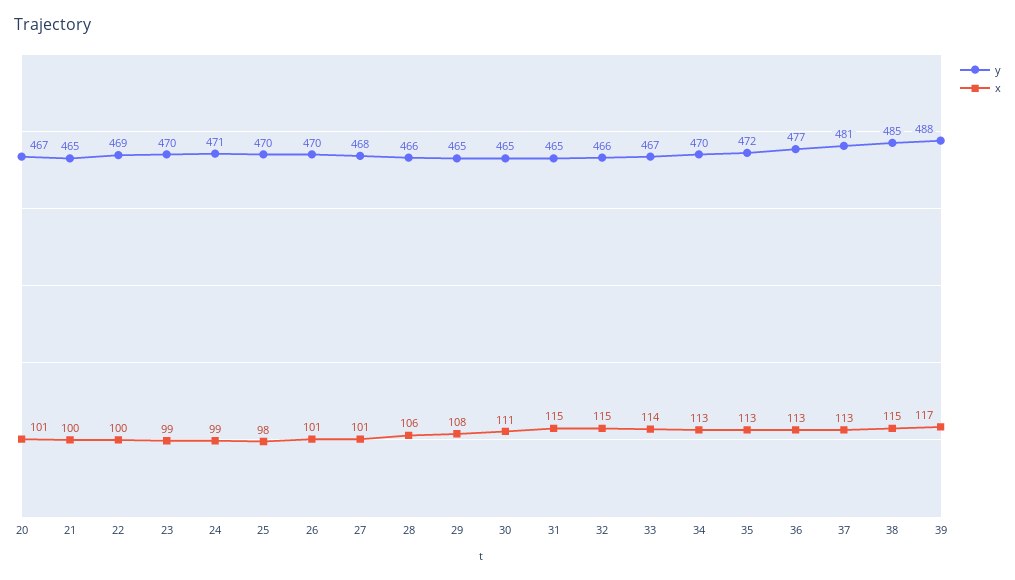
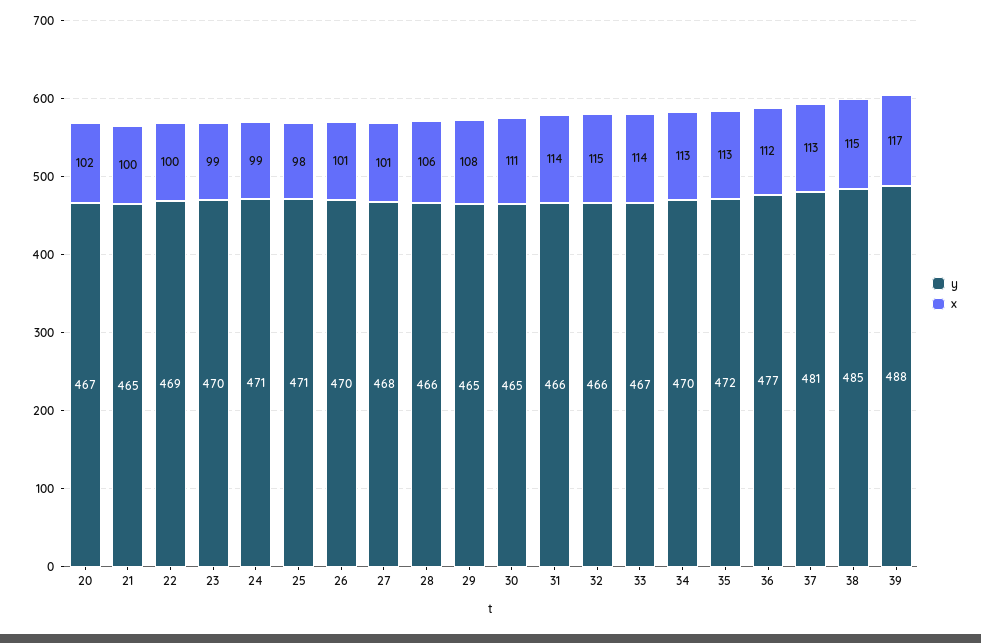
  {
    "y": {
      "20": 467,
      "21": 465,
      "22": 469,
      "23": 470,
      "24": 471,
-     "25": 470,
+     "25": 471,
      "26": 470,
      "27": 468,
      "28": 466,
      "29": 465,
      "30": 465,
-     "31": 465,
+     "31": 466,
      "32": 466,
      "33": 467,
      "34": 470,
      "35": 472,
      "36": 477,
      "37": 481,
      "38": 485,
      "39": 488
    },
    "x": {
-     "20": 101,
+     "20": 102,
      "21": 100,
      "22": 100,
      "23": 99,
      "24": 99,
      "25": 98,
      "26": 101,
      "27": 101,
      "28": 106,
      "29": 108,
      "30": 111,
-     "31": 115,
+     "31": 114,
      "32": 115,
      "33": 114,
      "34": 113,
      "35": 113,
-     "36": 113,
+     "36": 112,
      "37": 113,
      "38": 115,
      "39": 117
    }
  }

